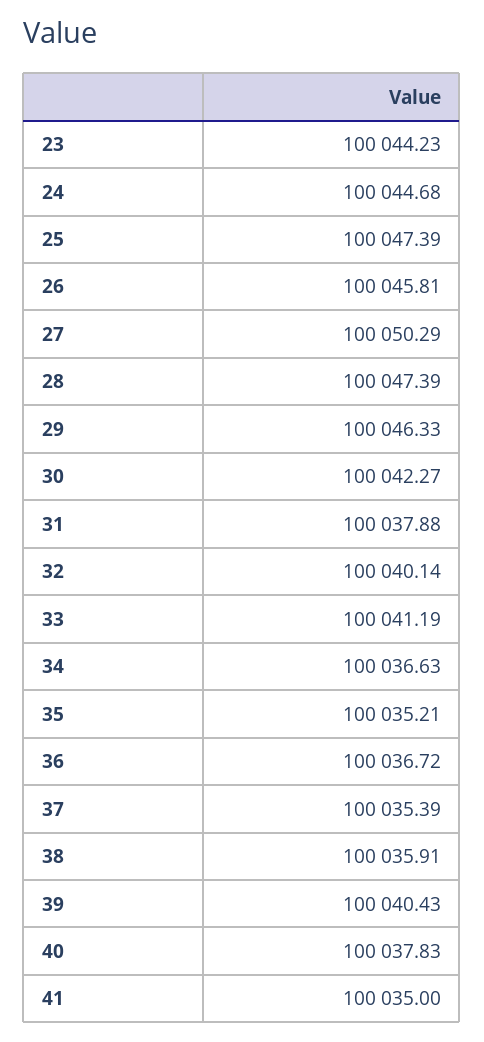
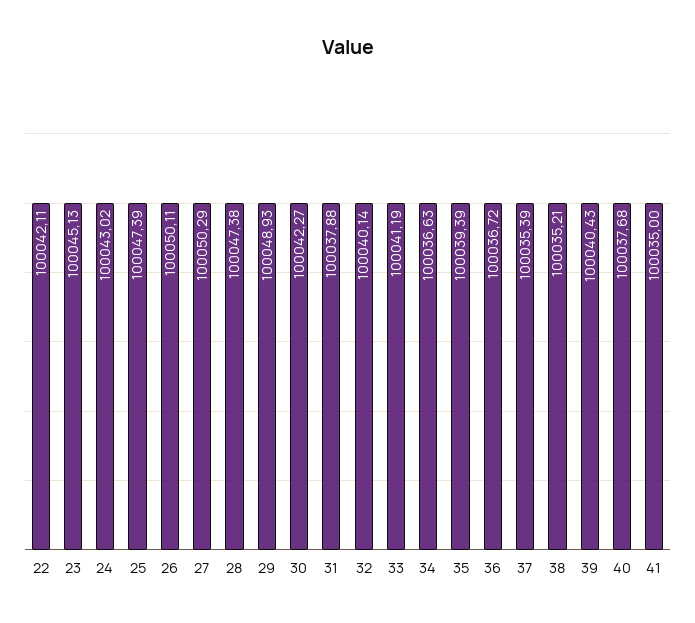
  {
-   "23": 100044.23,
+   "23": 100045.13,
-   "24": 100044.68,
+   "24": 100043.02,
    "25": 100047.39,
-   "26": 100045.81,
+   "26": 100050.11,
    "27": 100050.29,
-   "28": 100047.39,
+   "28": 100047.38,
-   "29": 100046.33,
+   "29": 100048.93,
    "30": 100042.27,
    "31": 100037.88,
    "32": 100040.14,
    "33": 100041.19,
    "34": 100036.63,
-   "35": 100035.21,
+   "35": 100039.39,
    "36": 100036.72,
    "37": 100035.39,
-   "38": 100035.91,
+   "38": 100035.21,
    "39": 100040.43,
-   "40": 100037.83,
+   "40": 100037.68,
-   "41": 100035
+   "41": 100035,
+   "22": 100042.11
  }

